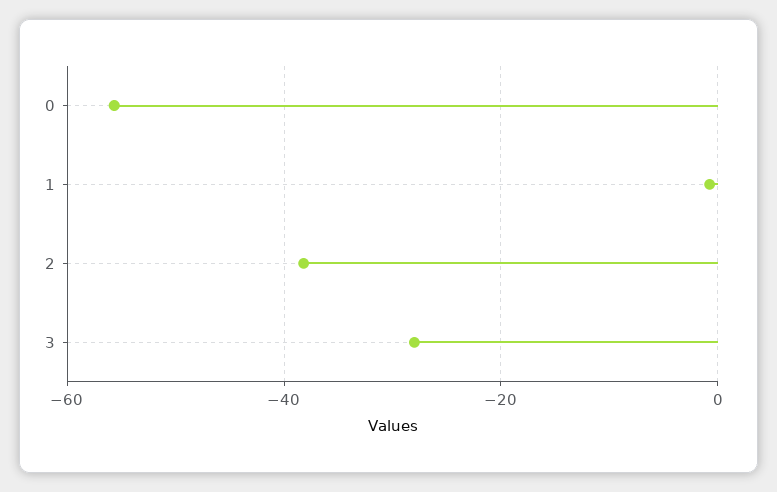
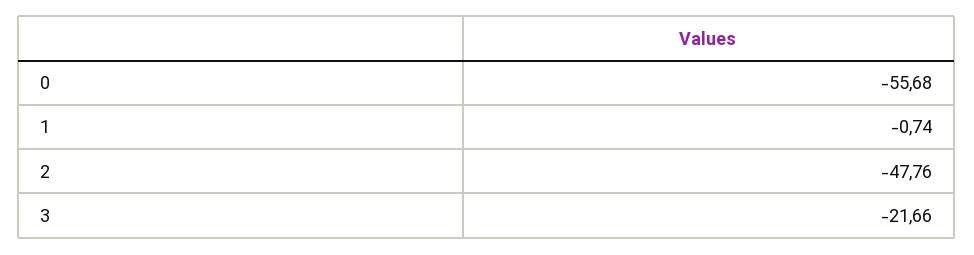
  {
    "0": -55.68,
    "1": -0.74,
-   "2": -38,
+   "2": -47.76,
-   "3": -28
+   "3": -21.66
  }

